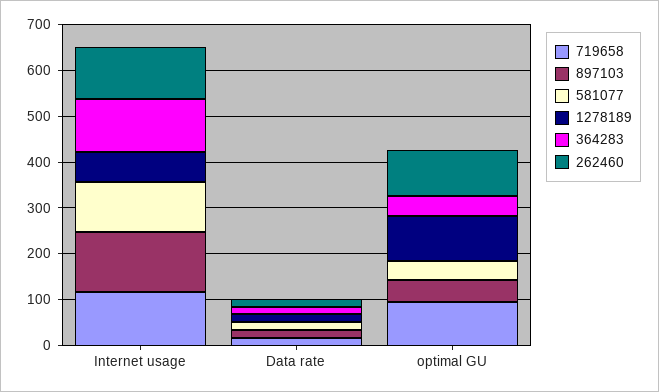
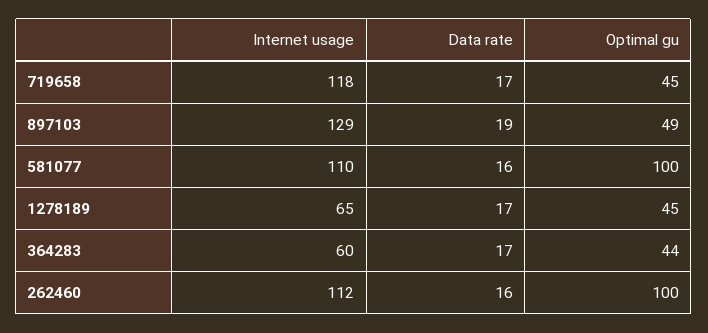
  {
    "719658": {
      "Internet usage": 118,
      "Data rate": 17,
-     "optimal GU": 100
+     "optimal GU": 45
    },
    "897103": {
      "Internet usage": 129,
      "Data rate": 19,
      "optimal GU": 49
    },
    "581077": {
      "Internet usage": 110,
      "Data rate": 16,
-     "optimal GU": 40
+     "optimal GU": 100
    },
    "1278189": {
      "Internet usage": 65,
      "Data rate": 17,
-     "optimal GU": 100
+     "optimal GU": 45
    },
    "364283": {
-     "Internet usage": 120,
+     "Internet usage": 60,
      "Data rate": 17,
      "optimal GU": 44
    },
    "262460": {
      "Internet usage": 112,
      "Data rate": 16,
      "optimal GU": 100
    }
  }

